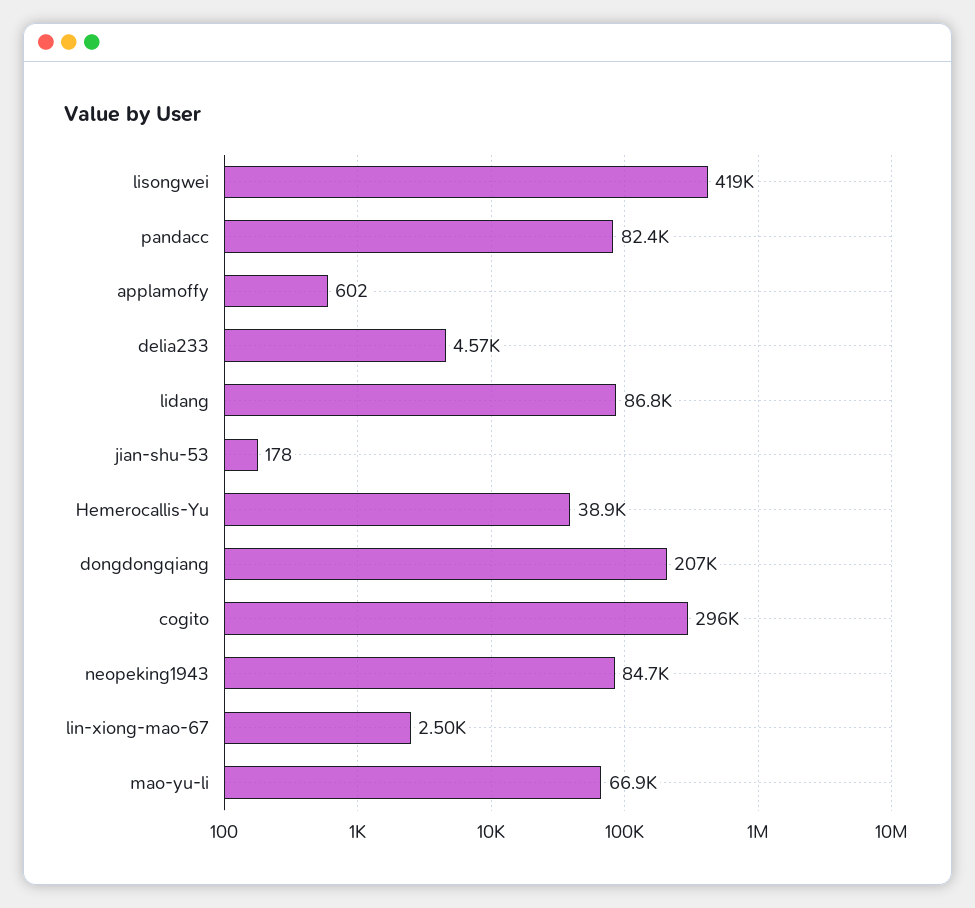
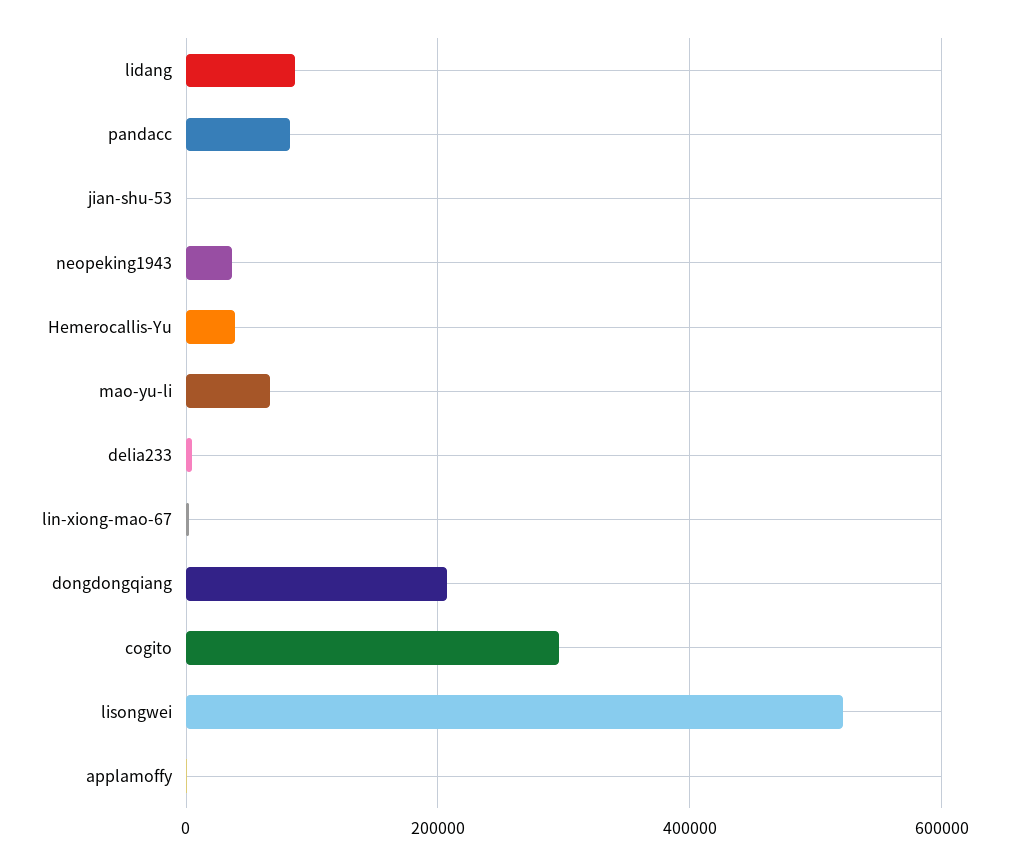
  {
-   "lisongwei": 419000,
+   "lisongwei": 520000,
    "pandacc": 82400,
    "applamoffy": 602,
    "delia233": 4570,
    "lidang": 86800,
    "jian-shu-53": 178,
    "Hemerocallis-Yu": 38900,
    "dongdongqiang": 207000,
    "cogito": 296000,
-   "neopeking1943": 84700,
+   "neopeking1943": 40000,
    "lin-xiong-mao-67": 2500,
    "mao-yu-li": 66900
  }

